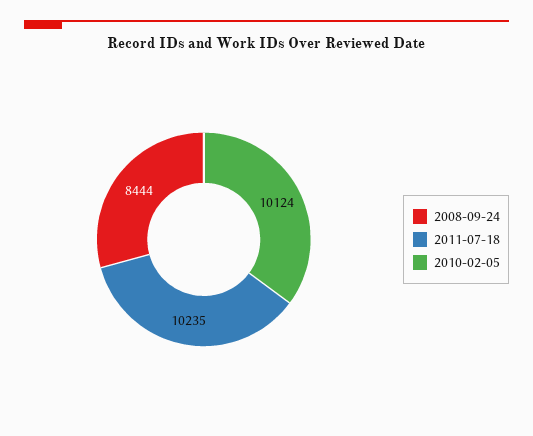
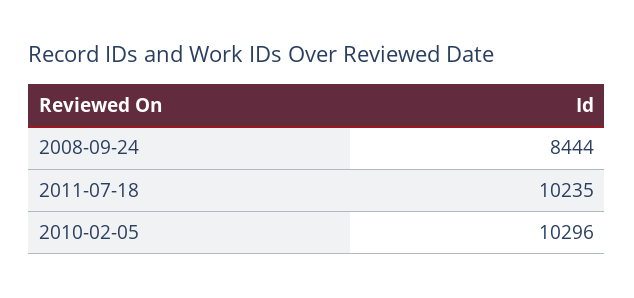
  {
    "2008-09-24": 8444,
    "2011-07-18": 10235,
-   "2010-02-05": 10124
+   "2010-02-05": 10296
  }

